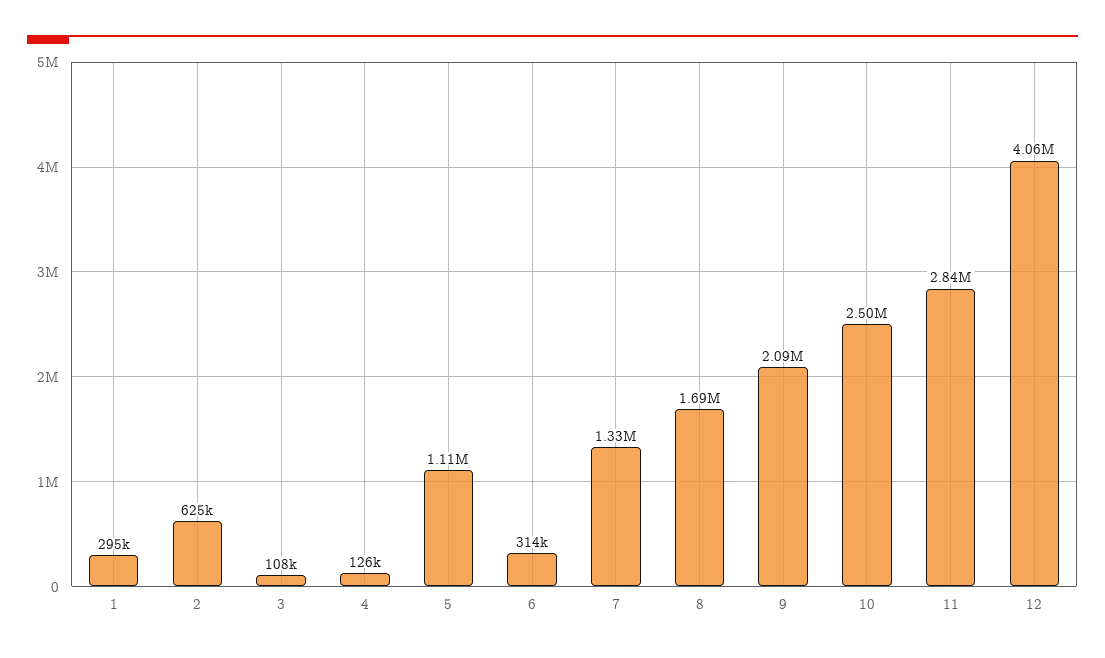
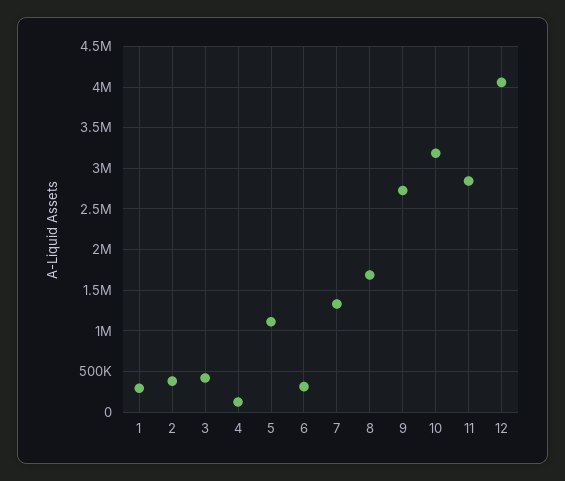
  {
    "1": 295000,
-   "2": 625000,
+   "2": 400000,
-   "3": 108000,
+   "3": 400000,
    "4": 126000,
    "5": 1110000,
    "6": 314000,
    "7": 1330000,
    "8": 1690000,
-   "9": 2090000,
+   "9": 2700000,
-   "10": 2500000,
+   "10": 3200000,
    "11": 2840000,
    "12": 4060000
  }

